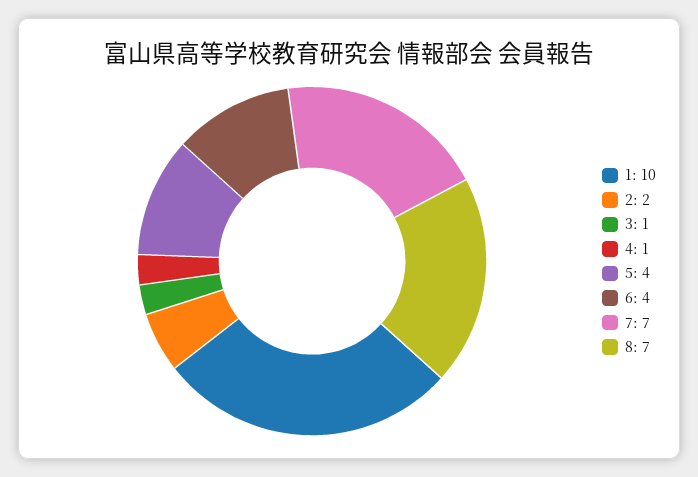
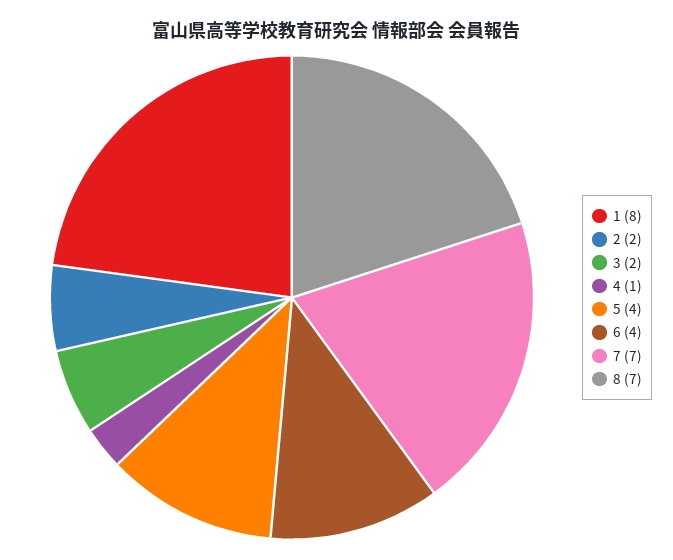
  {
-   "1": 10,
+   "1": 8,
    "2": 2,
-   "3": 1,
+   "3": 2,
    "4": 1,
    "5": 4,
    "6": 4,
    "7": 7,
    "8": 7
  }

